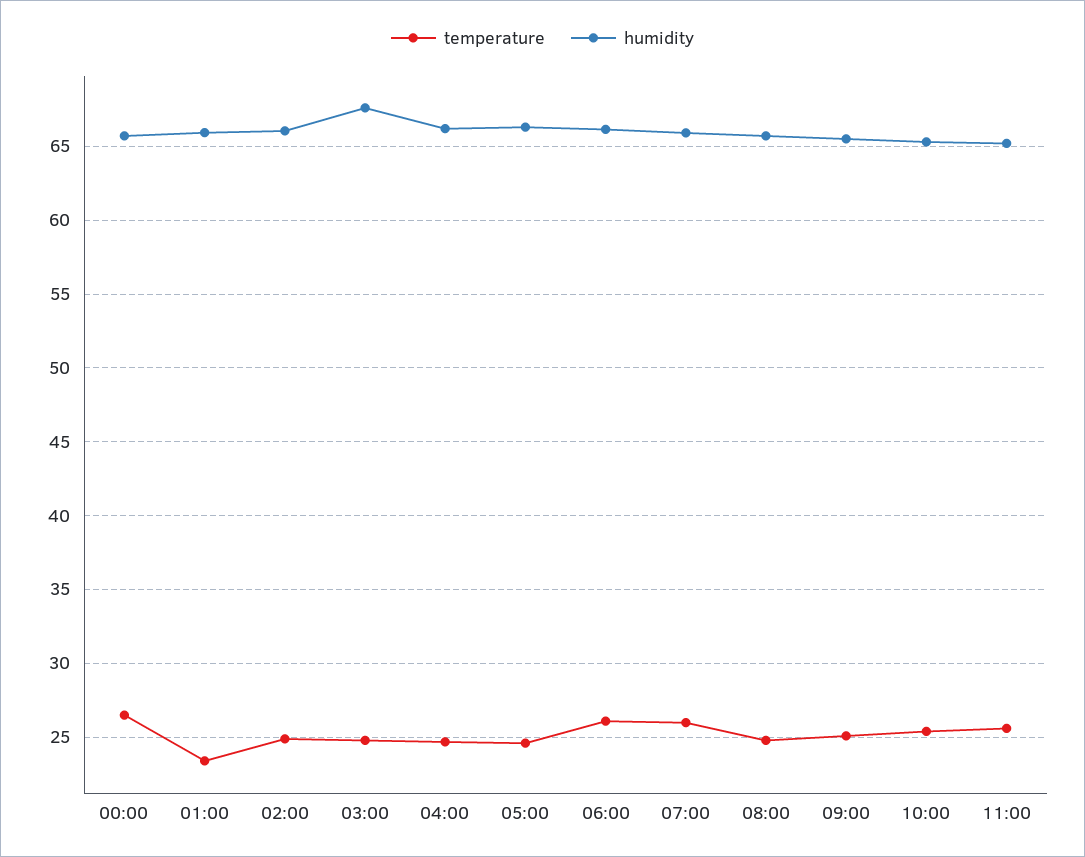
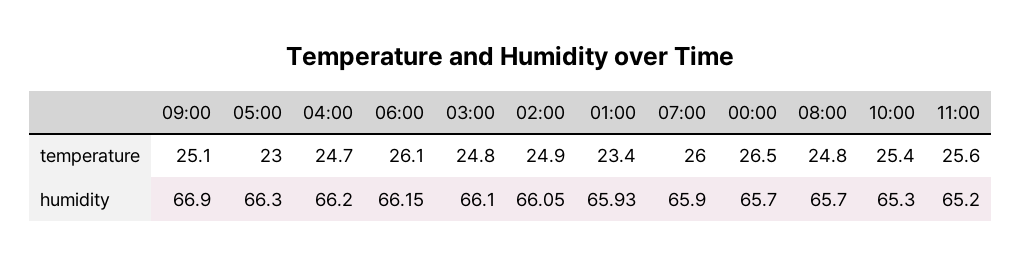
  {
    "temperature": {
      "00:00": 26.5,
      "01:00": 23.4,
      "02:00": 24.9,
      "03:00": 24.8,
      "04:00": 24.7,
-     "05:00": 24.5,
+     "05:00": 23,
      "06:00": 26.1,
      "07:00": 26,
      "08:00": 24.8,
      "09:00": 25.1,
      "10:00": 25.4,
      "11:00": 25.6
    },
    "humidity": {
      "00:00": 65.7,
      "01:00": 65.93,
      "02:00": 66.05,
-     "03:00": 67.5,
+     "03:00": 66.1,
      "04:00": 66.2,
      "05:00": 66.3,
      "06:00": 66.15,
      "07:00": 65.9,
      "08:00": 65.7,
-     "09:00": 65.5,
+     "09:00": 66.9,
      "10:00": 65.3,
      "11:00": 65.2
    }
  }

